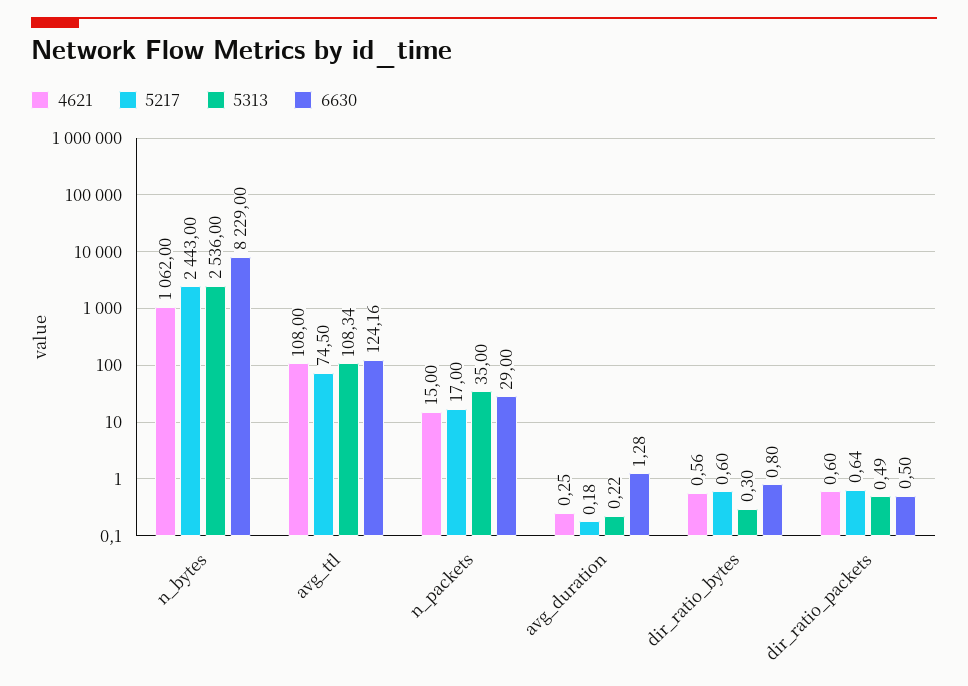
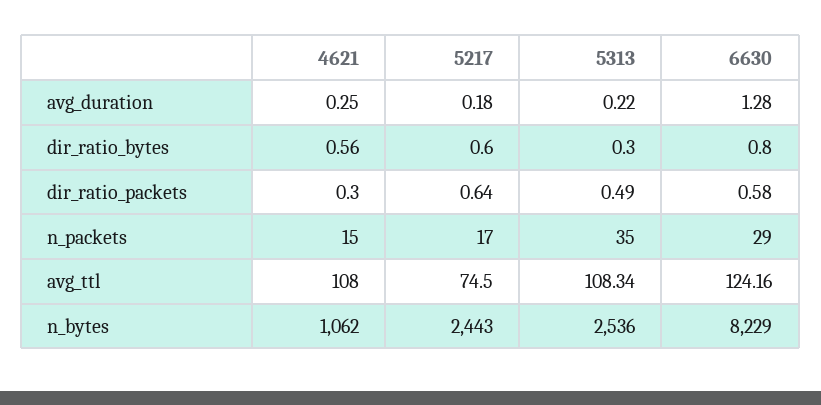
  {
    "4621": {
      "n_bytes": 1062,
      "avg_ttl": 108,
      "n_packets": 15,
      "avg_duration": 0.25,
      "dir_ratio_bytes": 0.56,
-     "dir_ratio_packets": 0.6
+     "dir_ratio_packets": 0.3
    },
    "5217": {
      "n_bytes": 2443,
      "avg_ttl": 74.5,
      "n_packets": 17,
      "avg_duration": 0.18,
      "dir_ratio_bytes": 0.6,
      "dir_ratio_packets": 0.64
    },
    "5313": {
      "n_bytes": 2536,
      "avg_ttl": 108.34,
      "n_packets": 35,
      "avg_duration": 0.22,
      "dir_ratio_bytes": 0.3,
      "dir_ratio_packets": 0.49
    },
    "6630": {
      "n_bytes": 8229,
      "avg_ttl": 124.16,
      "n_packets": 29,
      "avg_duration": 1.28,
      "dir_ratio_bytes": 0.8,
-     "dir_ratio_packets": 0.5
+     "dir_ratio_packets": 0.58
    }
  }

